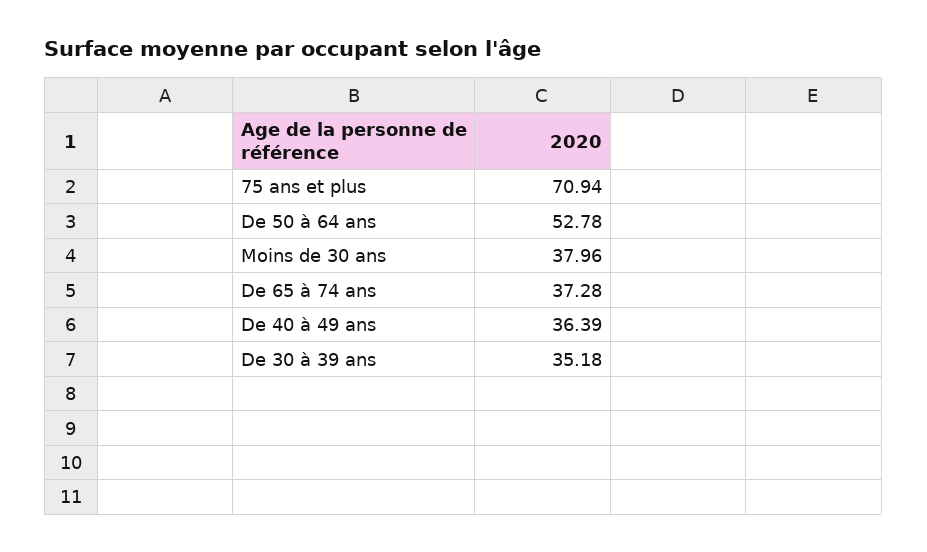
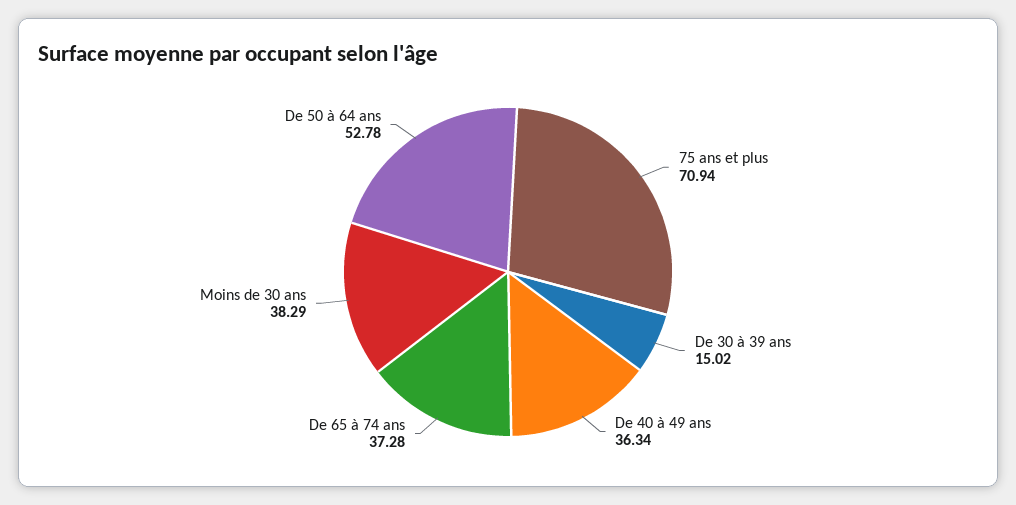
  {
    "75 ans et plus": 70.94,
    "De 50 à 64 ans": 52.78,
-   "Moins de 30 ans": 37.96,
+   "Moins de 30 ans": 38.29,
    "De 65 à 74 ans": 37.28,
-   "De 40 à 49 ans": 36.39,
+   "De 40 à 49 ans": 36.34,
-   "De 30 à 39 ans": 35.18
+   "De 30 à 39 ans": 15.02
  }

